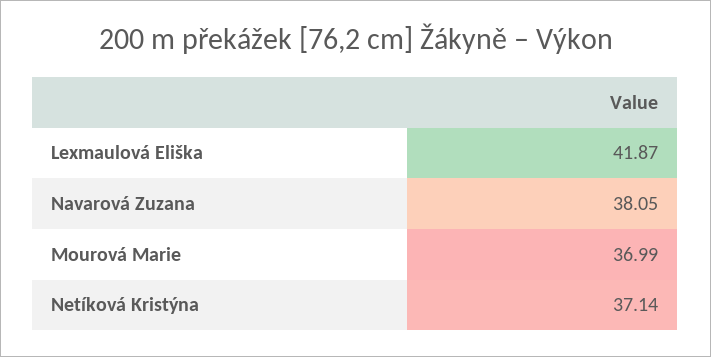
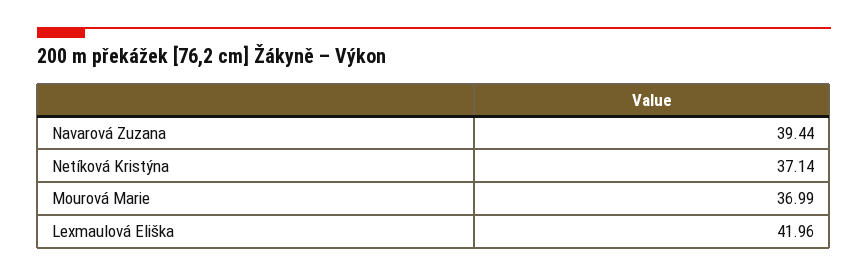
  {
-   "Lexmaulová Eliška": 41.87,
+   "Lexmaulová Eliška": 41.96,
-   "Navarová Zuzana": 38.05,
+   "Navarová Zuzana": 39.44,
    "Mourová Marie": 36.99,
    "Netíková Kristýna": 37.14
  }

